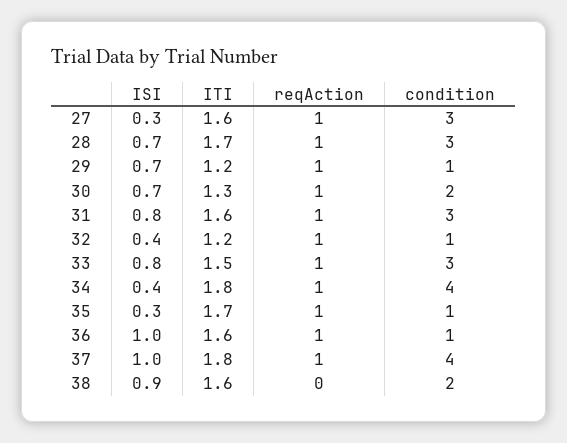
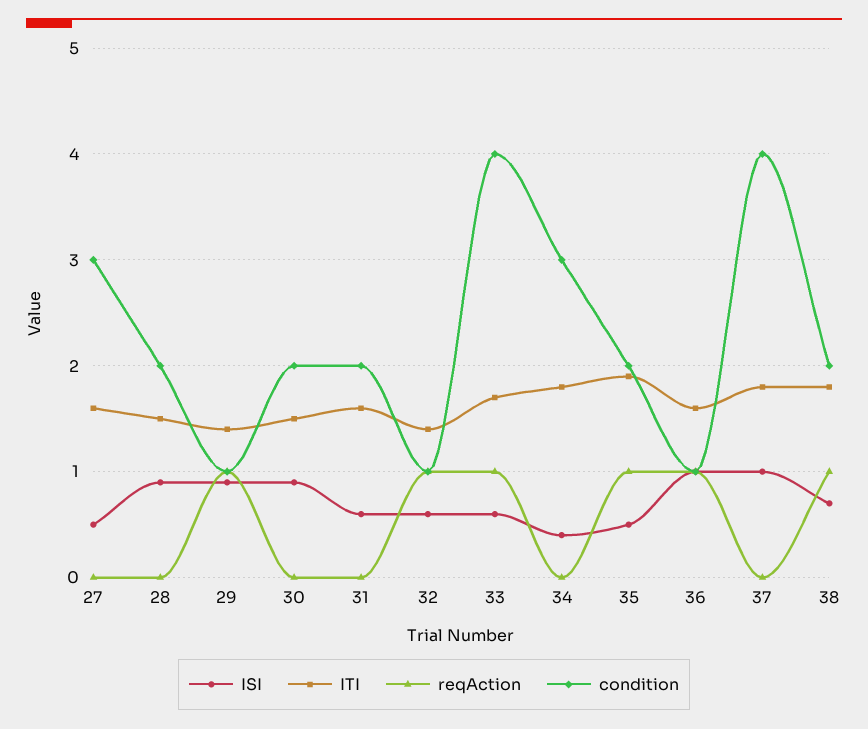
  {
    "ISI": {
-     "27": 0.3,
+     "27": 0.5,
-     "28": 0.7,
+     "28": 0.9,
-     "29": 0.7,
+     "29": 0.9,
-     "30": 0.7,
+     "30": 0.9,
-     "31": 0.8,
+     "31": 0.6,
-     "32": 0.4,
+     "32": 0.6,
-     "33": 0.8,
+     "33": 0.6,
      "34": 0.4,
-     "35": 0.3,
+     "35": 0.5,
      "36": 1,
      "37": 1,
-     "38": 0.9
+     "38": 0.7
    },
    "ITI": {
      "27": 1.6,
-     "28": 1.7,
+     "28": 1.5,
-     "29": 1.2,
+     "29": 1.4,
-     "30": 1.3,
+     "30": 1.5,
      "31": 1.6,
-     "32": 1.2,
+     "32": 1.4,
-     "33": 1.5,
+     "33": 1.7,
      "34": 1.8,
-     "35": 1.7,
+     "35": 1.9,
      "36": 1.6,
      "37": 1.8,
-     "38": 1.6
+     "38": 1.8
    },
    "reqAction": {
-     "27": 1,
+     "27": 0,
-     "28": 1,
+     "28": 0,
      "29": 1,
-     "30": 1,
+     "30": 0,
-     "31": 1,
+     "31": 0,
      "32": 1,
      "33": 1,
-     "34": 1,
+     "34": 0,
      "35": 1,
      "36": 1,
-     "37": 1,
+     "37": 0,
-     "38": 0
+     "38": 1
    },
    "condition": {
      "27": 3,
-     "28": 3,
+     "28": 2,
      "29": 1,
      "30": 2,
-     "31": 3,
+     "31": 2,
      "32": 1,
-     "33": 3,
+     "33": 4,
-     "34": 4,
+     "34": 3,
-     "35": 1,
+     "35": 2,
      "36": 1,
      "37": 4,
      "38": 2
    }
  }

